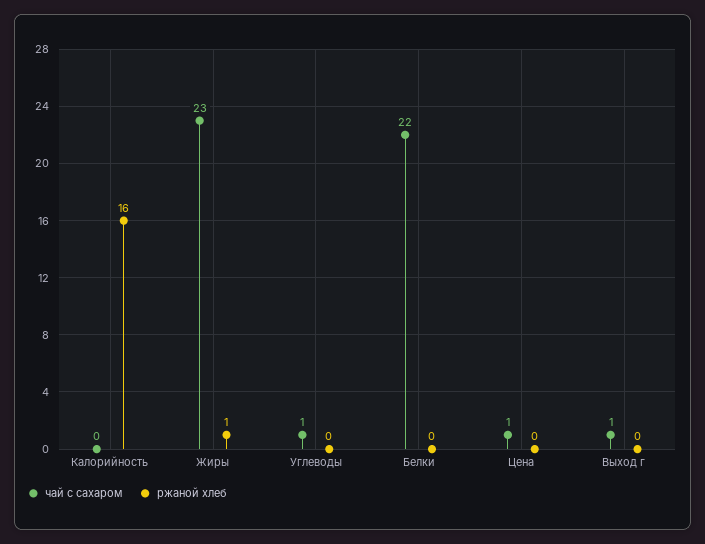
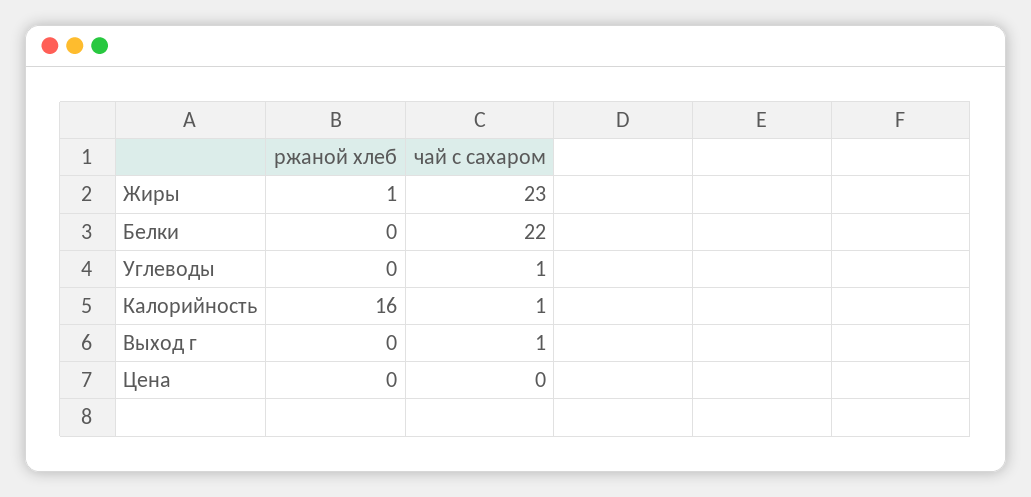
  {
    "чай с сахаром": {
-     "Калорийность": 0,
+     "Калорийность": 1,
      "Жиры": 23,
      "Углеводы": 1,
      "Белки": 22,
-     "Цена": 1,
+     "Цена": 0,
      "Выход г": 1
    },
    "ржаной хлеб": {
      "Калорийность": 16,
      "Жиры": 1,
      "Углеводы": 0,
      "Белки": 0,
      "Цена": 0,
      "Выход г": 0
    }
  }

